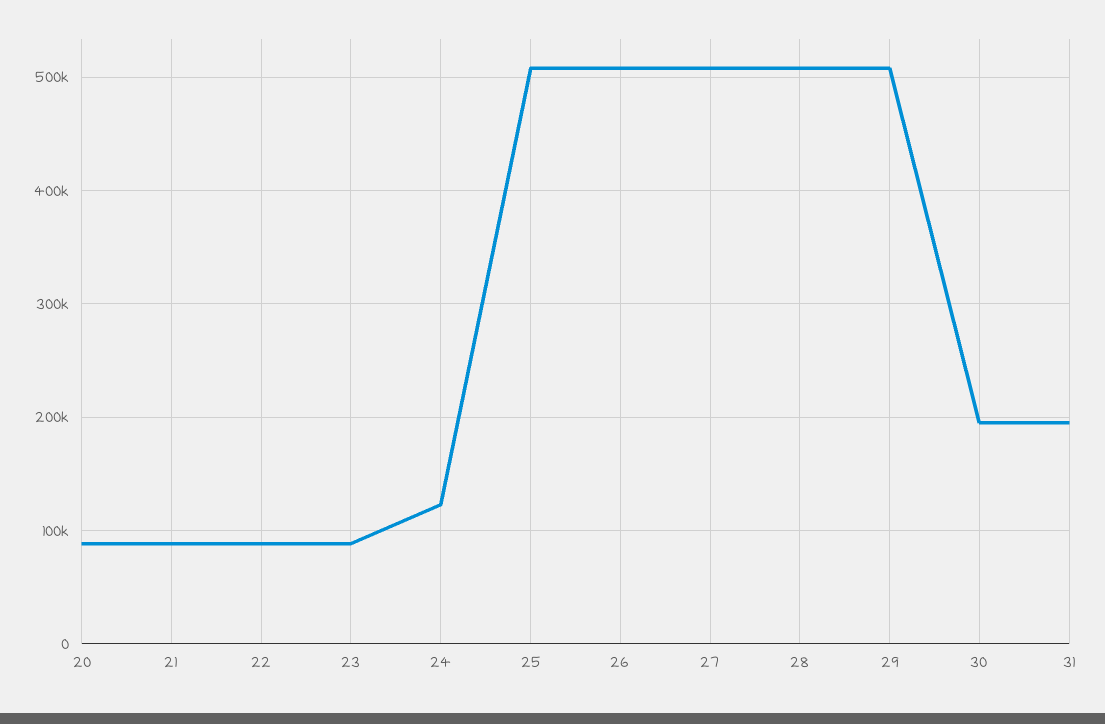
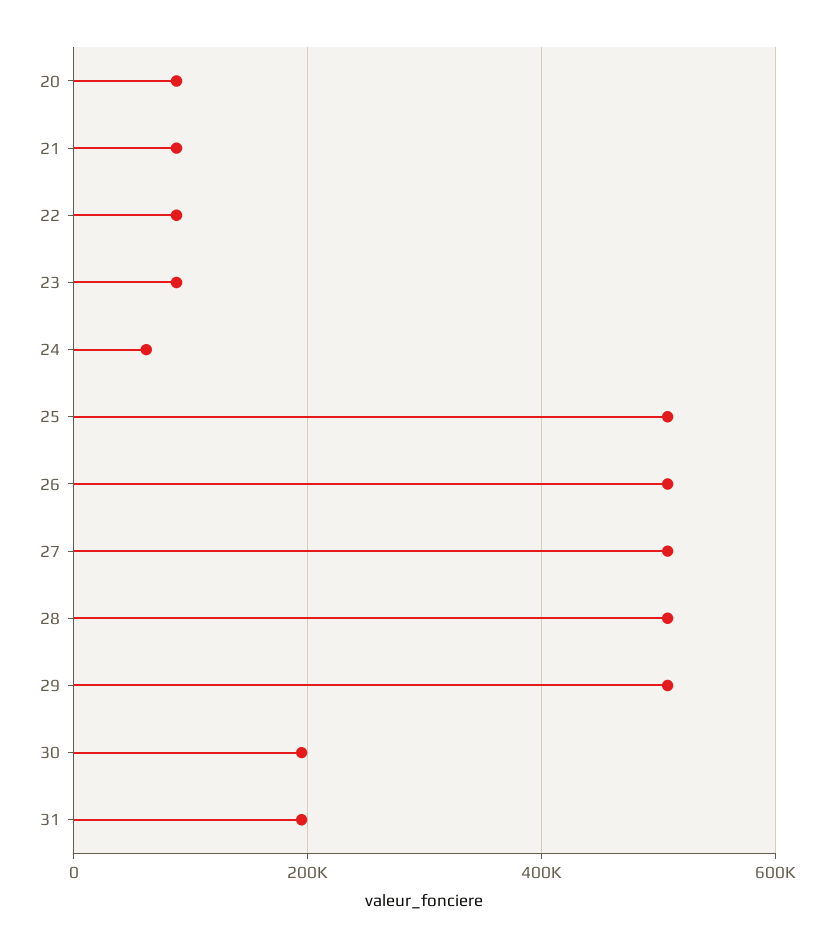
  {
    "20": 90000,
    "21": 90000,
    "22": 90000,
    "23": 90000,
-   "24": 120000,
+   "24": 60000,
    "25": 510000,
    "26": 510000,
    "27": 510000,
    "28": 510000,
    "29": 510000,
    "30": 200000,
    "31": 200000
  }

